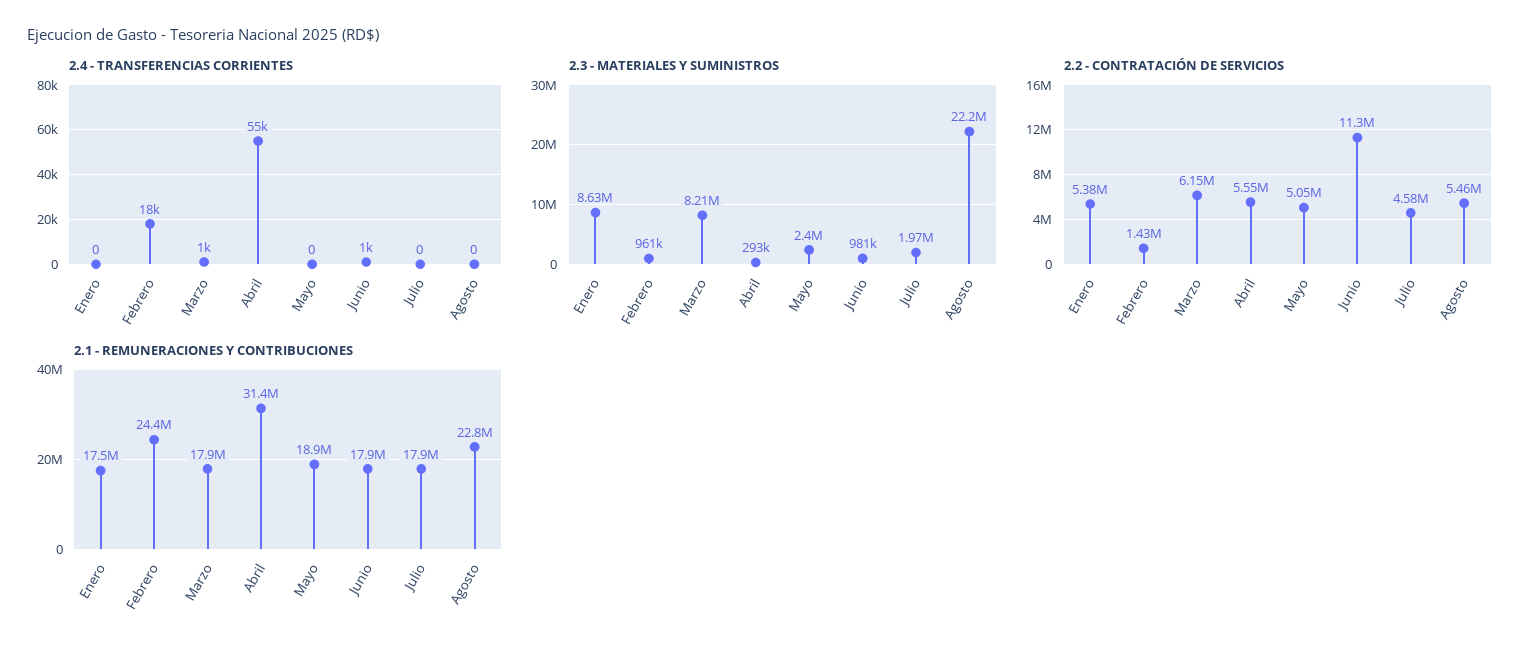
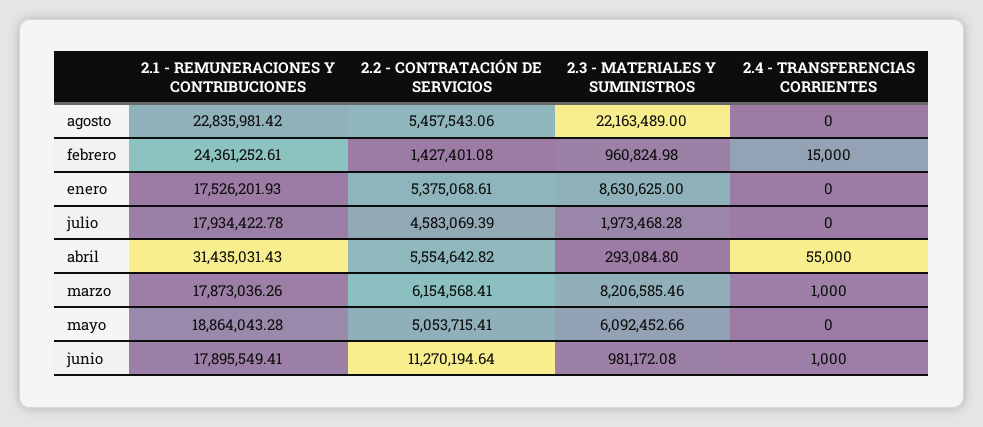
  {
    "2.4 - TRANSFERENCIAS CORRIENTES": {
      "Enero": 0,
-     "Febrero": 18000,
+     "Febrero": 15000,
      "Marzo": 1000,
      "Abril": 55000,
      "Mayo": 0,
      "Junio": 1000,
      "Julio": 0,
      "Agosto": 0
    },
    "2.3 - MATERIALES Y SUMINISTROS": {
      "Enero": 8630625,
      "Febrero": 960824.98,
      "Marzo": 8206585.46,
      "Abril": 293084.8,
-     "Mayo": 2400000,
+     "Mayo": 6092452.66,
      "Junio": 981172.08,
      "Julio": 1973468.28,
      "Agosto": 22163489
    },
    "2.2 - CONTRATACIÓN DE SERVICIOS": {
      "Enero": 5375068.61,
      "Febrero": 1427401.08,
      "Marzo": 6154568.41,
      "Abril": 5554642.82,
      "Mayo": 5053715.41,
      "Junio": 11270194.64,
      "Julio": 4583069.39,
      "Agosto": 5457543.06
    },
    "2.1 - REMUNERACIONES Y CONTRIBUCIONES": {
      "Enero": 17526201.93,
      "Febrero": 24361252.61,
      "Marzo": 17873036.26,
      "Abril": 31435031.43,
      "Mayo": 18864043.28,
      "Junio": 17895549.41,
      "Julio": 17934422.78,
      "Agosto": 22835981.42
    }
  }

